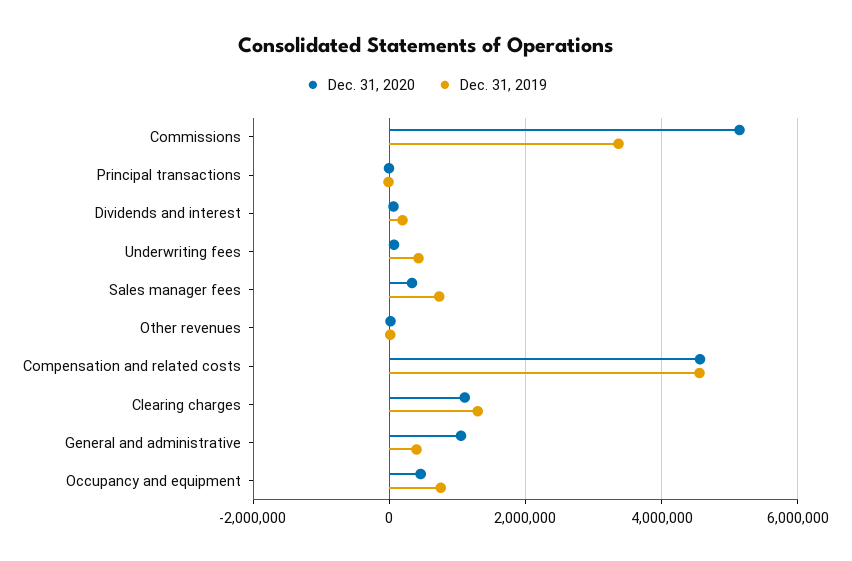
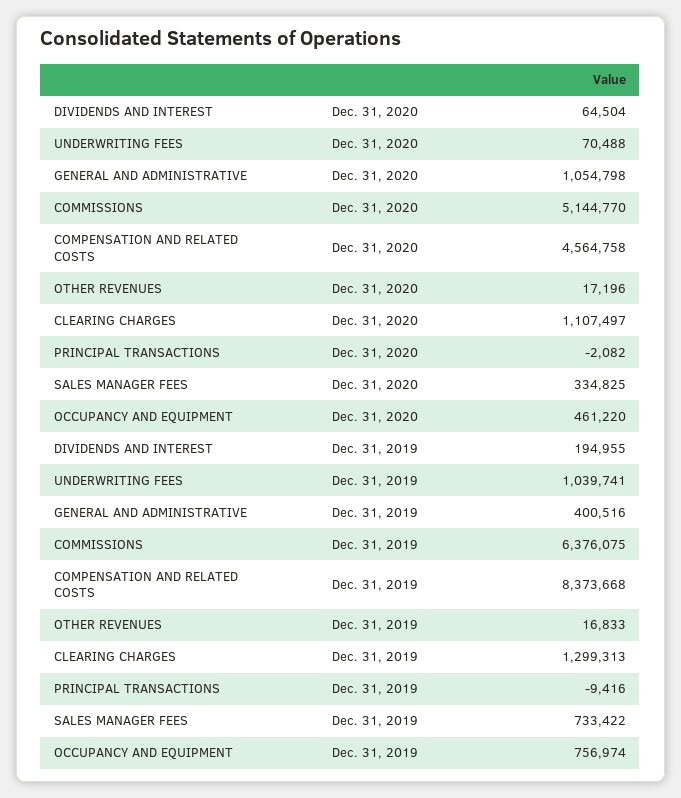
  {
    "Dec. 31, 2020": {
      "Commissions": 5144770,
      "Principal transactions": -2082,
      "Dividends and interest": 64504,
      "Underwriting fees": 70488,
      "Sales manager fees": 334825,
      "Other revenues": 17196,
      "Compensation and related costs": 4564758,
      "Clearing charges": 1107497,
      "General and administrative": 1054798,
      "Occupancy and equipment": 461220
    },
    "Dec. 31, 2019": {
-     "Commissions": 3400000,
+     "Commissions": 6376075,
      "Principal transactions": -9416,
      "Dividends and interest": 194955,
-     "Underwriting fees": 400000,
+     "Underwriting fees": 1039741,
      "Sales manager fees": 733422,
      "Other revenues": 16833,
-     "Compensation and related costs": 4600000,
+     "Compensation and related costs": 8373668,
      "Clearing charges": 1299313,
      "General and administrative": 400516,
      "Occupancy and equipment": 756974
    }
  }

